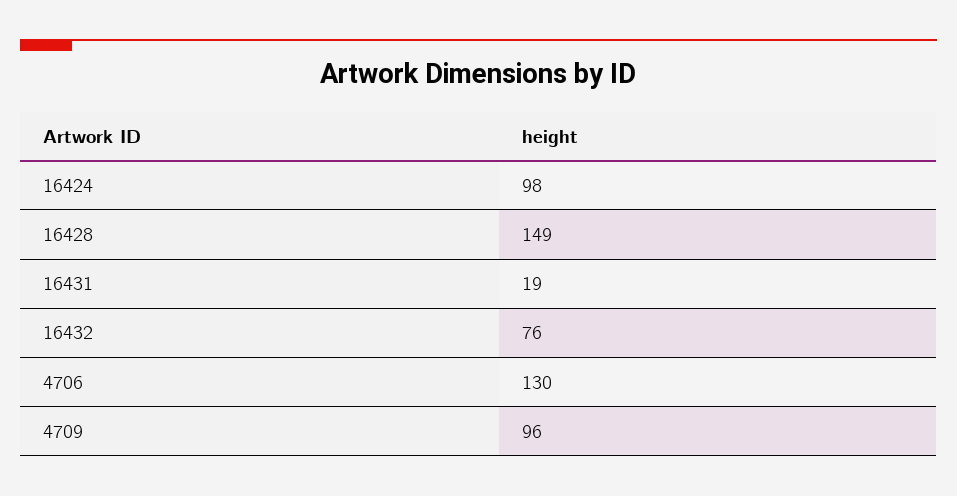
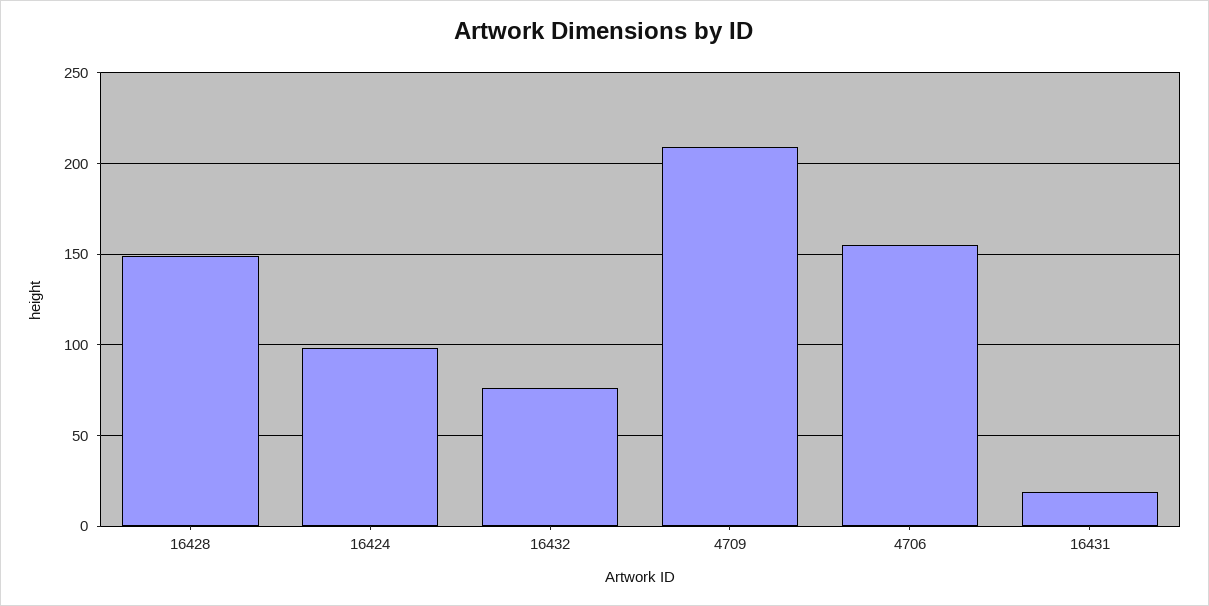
  {
    "16424": 98,
    "16428": 149,
    "16431": 19,
    "16432": 76,
-   "4706": 130,
+   "4706": 155,
-   "4709": 96
+   "4709": 210
  }

